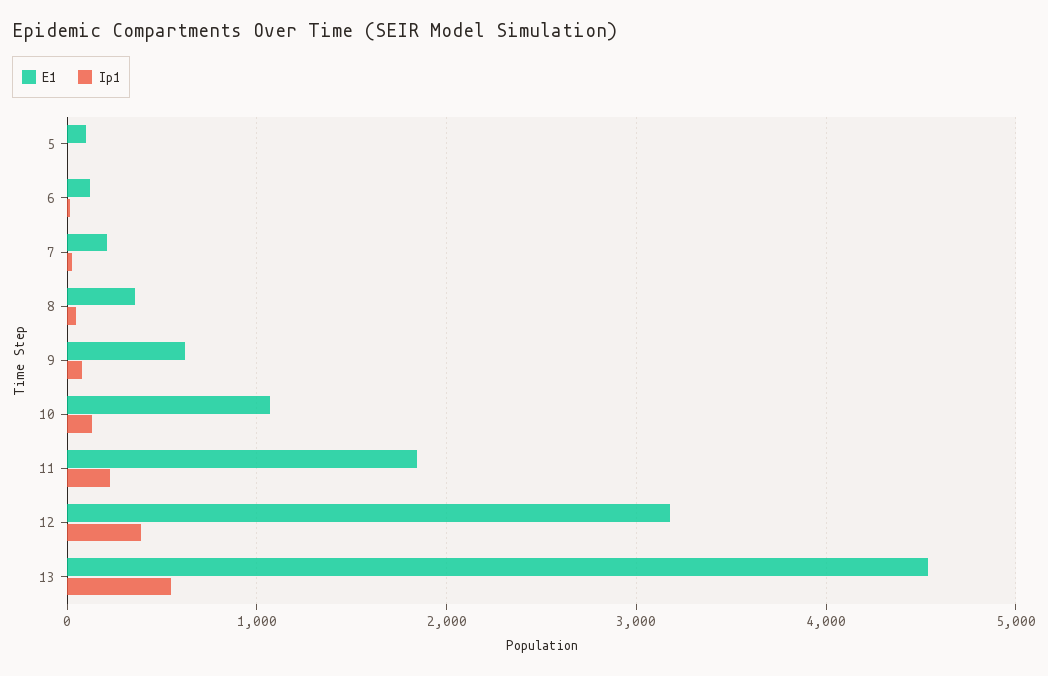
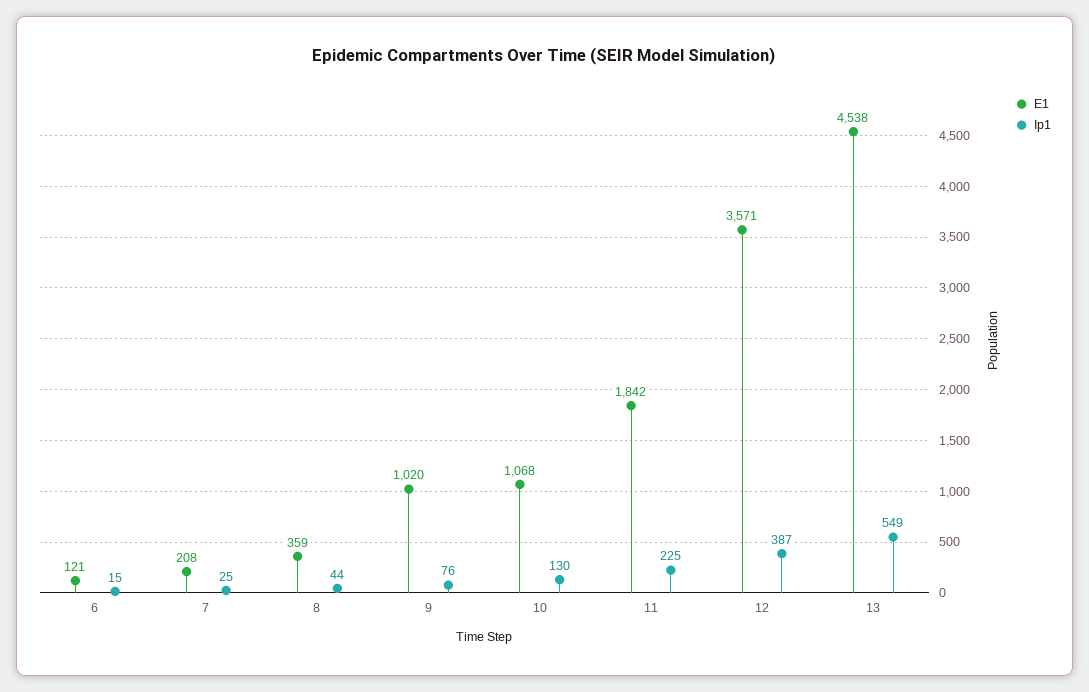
  {
    "E1": {
-     "5": 100,
      "6": 121,
      "7": 208,
      "8": 359,
-     "9": 600,
+     "9": 1020,
      "10": 1068,
      "11": 1842,
-     "12": 3200,
+     "12": 3571,
      "13": 4538
    },
    "Ip1": {
-     "5": 0,
      "6": 15,
      "7": 25,
      "8": 44,
      "9": 76,
      "10": 130,
      "11": 225,
      "12": 387,
      "13": 549
    }
  }

